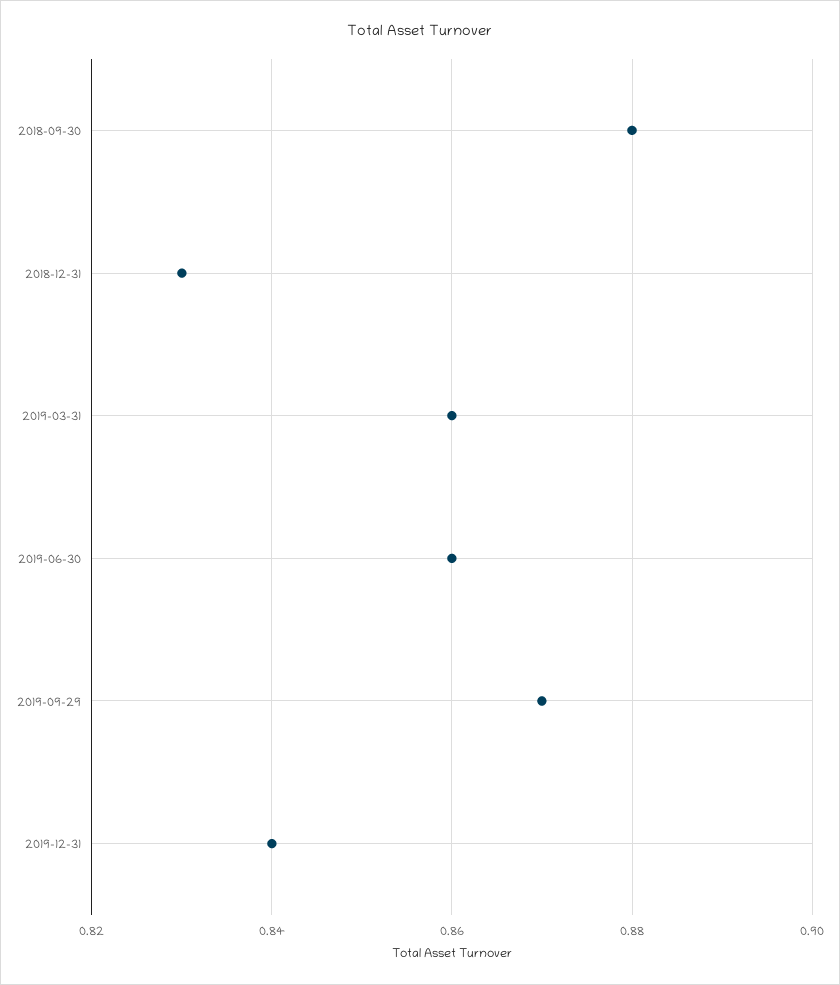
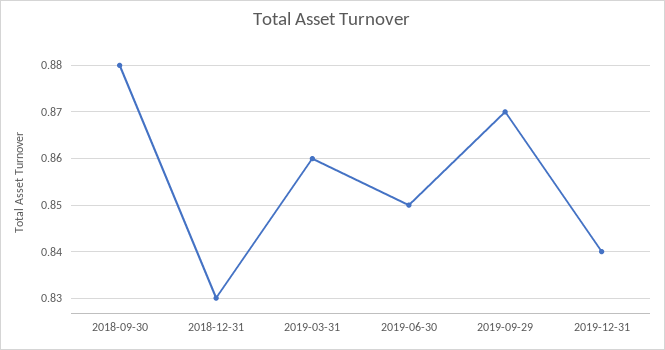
  {
    "2018-09-30": 0.88,
    "2018-12-31": 0.83,
    "2019-03-31": 0.86,
-   "2019-06-30": 0.86,
+   "2019-06-30": 0.85,
    "2019-09-29": 0.87,
    "2019-12-31": 0.84
  }

